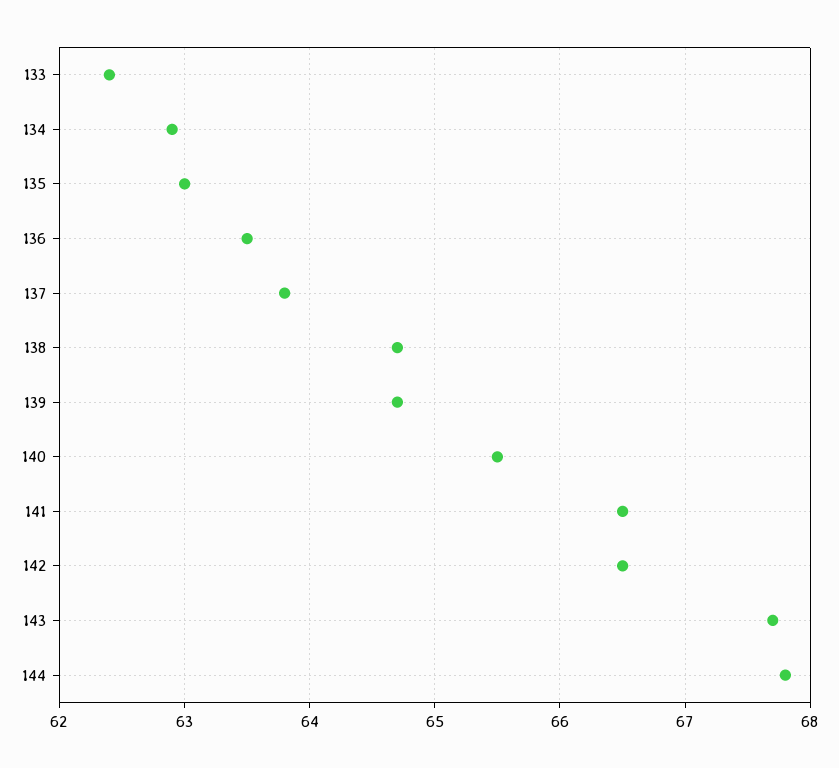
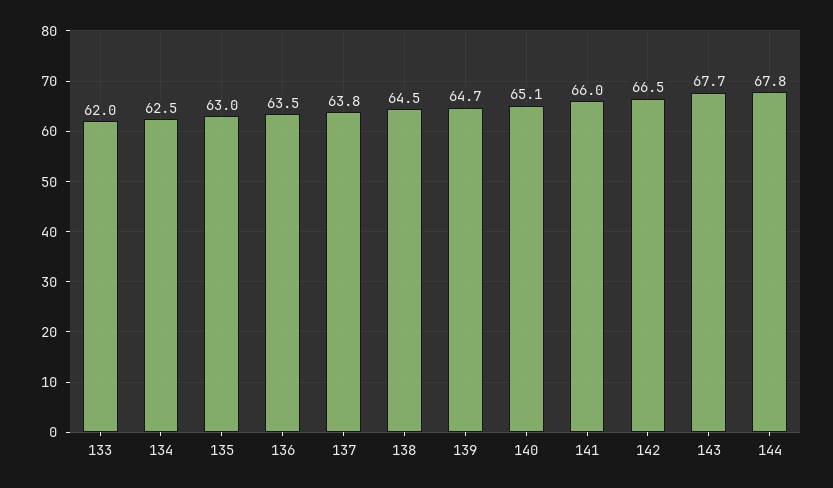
  {
-   "133": 62.4,
+   "133": 62,
-   "134": 62.9,
+   "134": 62.5,
    "135": 63,
    "136": 63.5,
    "137": 63.8,
-   "138": 64.7,
+   "138": 64.5,
    "139": 64.7,
-   "140": 65.5,
+   "140": 65.1,
-   "141": 66.5,
+   "141": 66,
    "142": 66.5,
    "143": 67.7,
    "144": 67.8
  }

